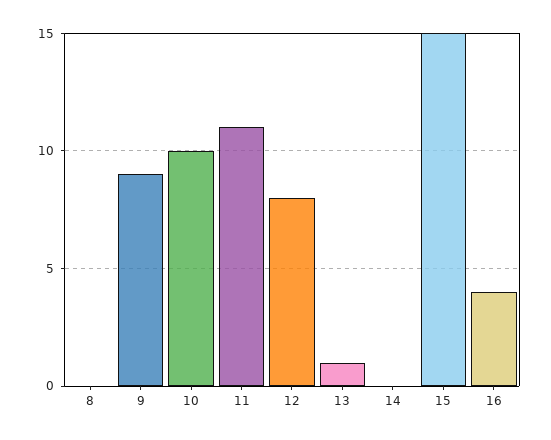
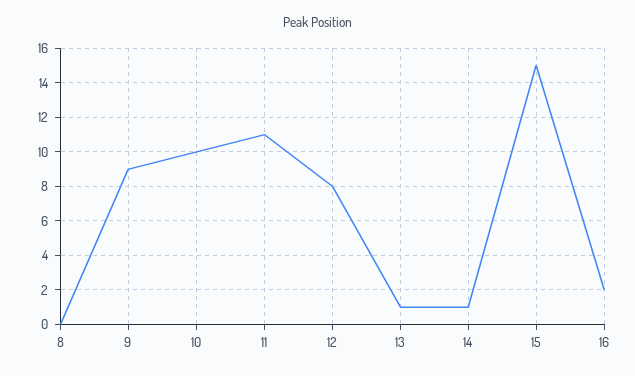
  {
    "8": 0,
    "9": 9,
    "10": 10,
    "11": 11,
    "12": 8,
    "13": 1,
-   "14": 0,
+   "14": 1,
    "15": 15,
-   "16": 4
+   "16": 2
  }

